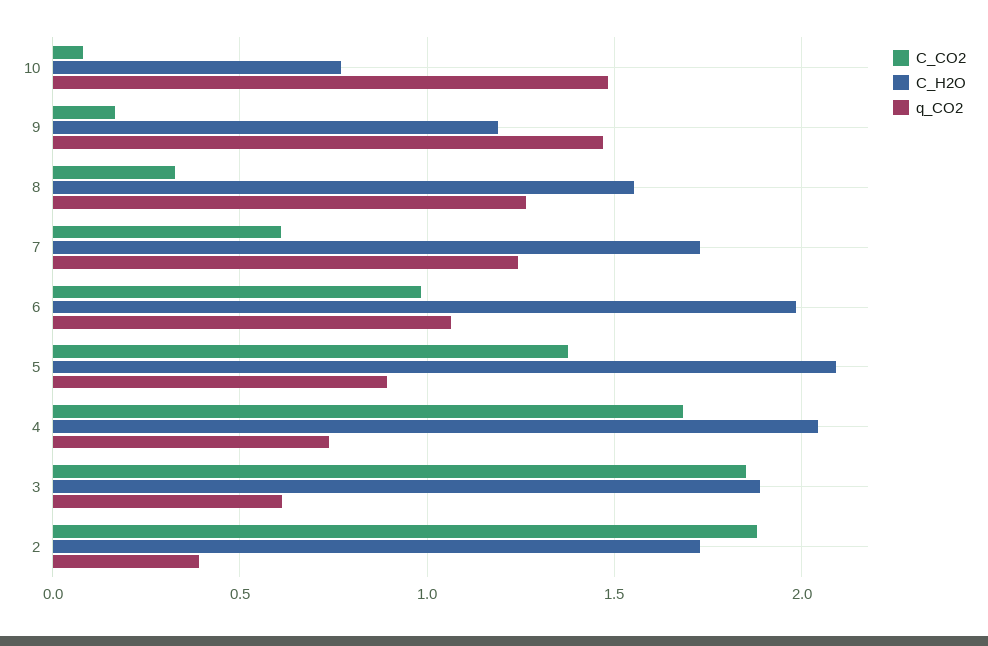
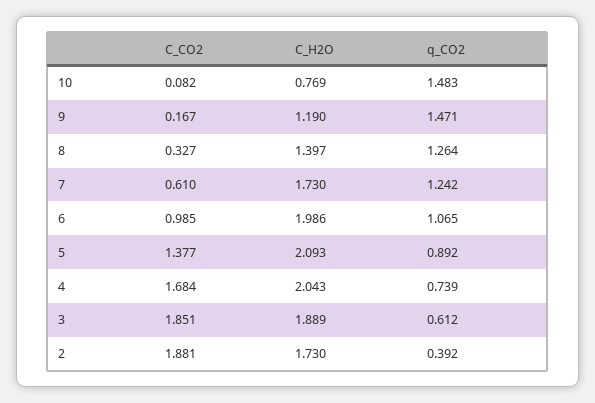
  {
    "C_CO2": {
      "10": 0.082,
      "9": 0.167,
      "8": 0.327,
      "7": 0.61,
      "6": 0.985,
      "5": 1.377,
      "4": 1.684,
      "3": 1.851,
      "2": 1.881
    },
    "C_H2O": {
      "10": 0.769,
      "9": 1.19,
-     "8": 1.55,
+     "8": 1.397,
      "7": 1.73,
      "6": 1.986,
      "5": 2.093,
      "4": 2.043,
      "3": 1.889,
      "2": 1.73
    },
    "q_CO2": {
      "10": 1.483,
      "9": 1.471,
      "8": 1.264,
      "7": 1.242,
      "6": 1.065,
      "5": 0.892,
      "4": 0.739,
      "3": 0.612,
      "2": 0.392
    }
  }

